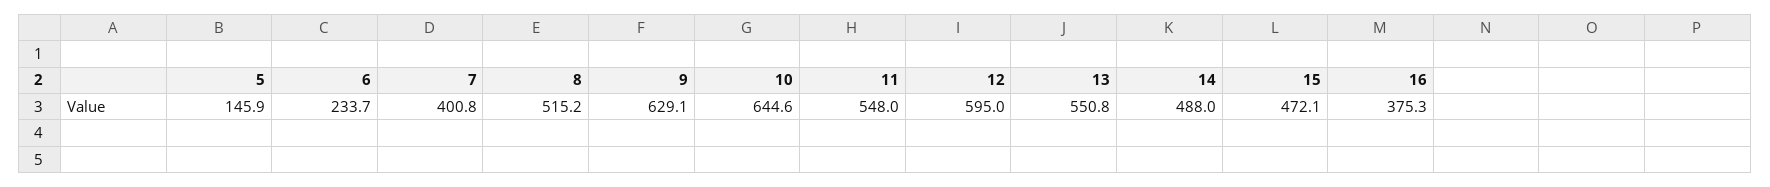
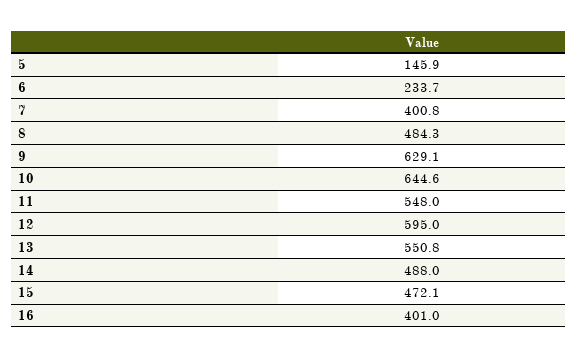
  {
    "5": 145.9,
    "6": 233.7,
    "7": 400.8,
-   "8": 515.2,
+   "8": 484.3,
    "9": 629.1,
    "10": 644.6,
    "11": 548,
    "12": 595,
    "13": 550.8,
    "14": 488,
    "15": 472.1,
-   "16": 375.3
+   "16": 401
  }

